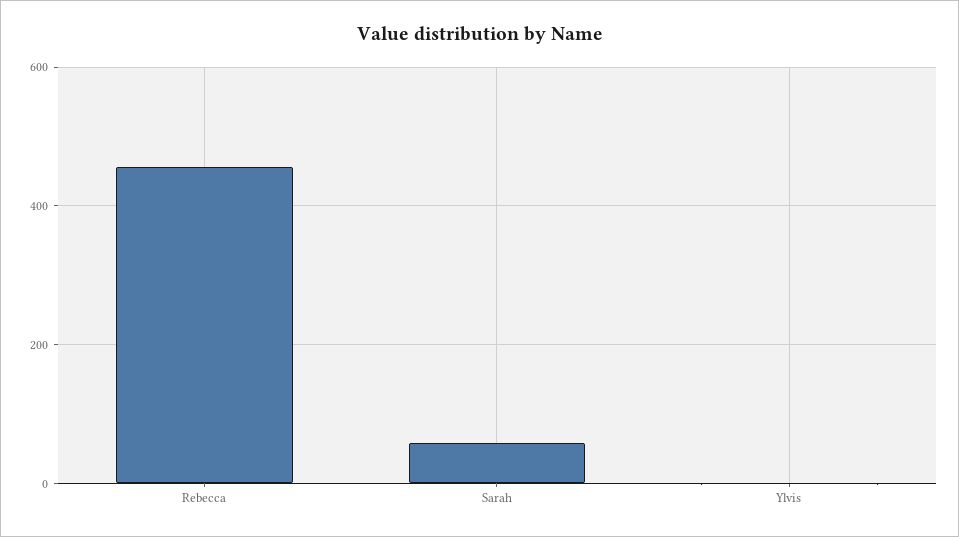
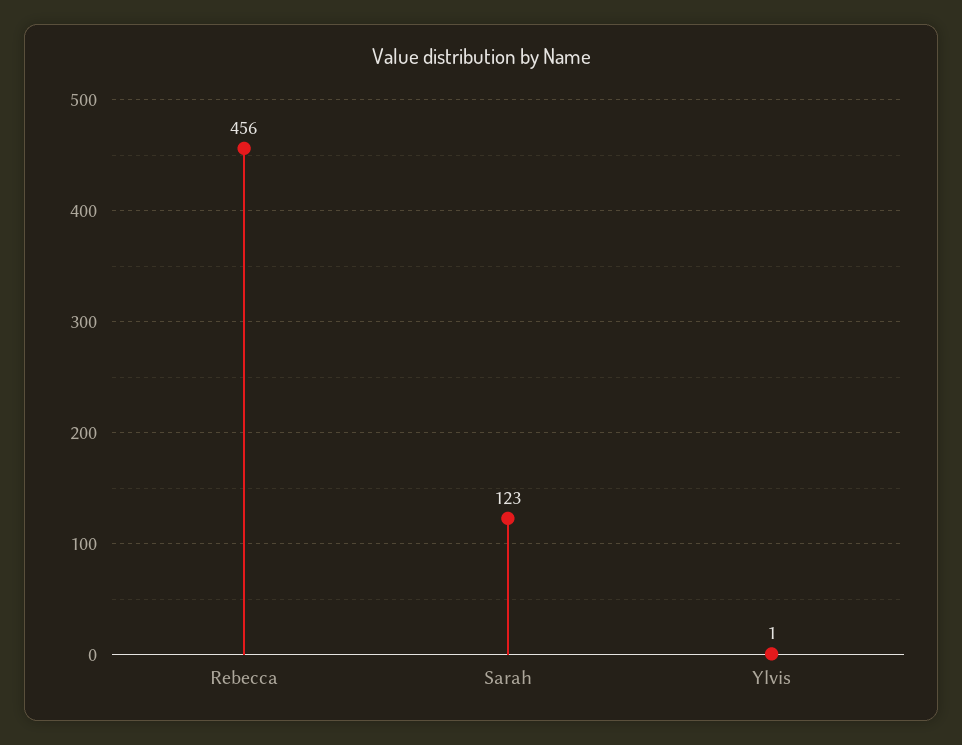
  {
    "Rebecca": 456,
-   "Sarah": 60,
+   "Sarah": 123,
    "Ylvis": 1
  }

